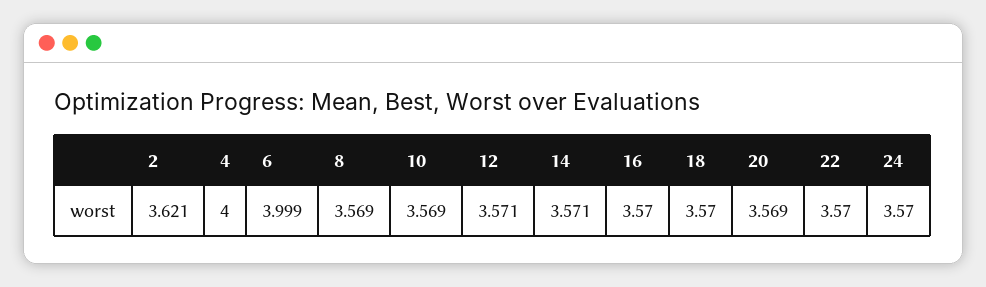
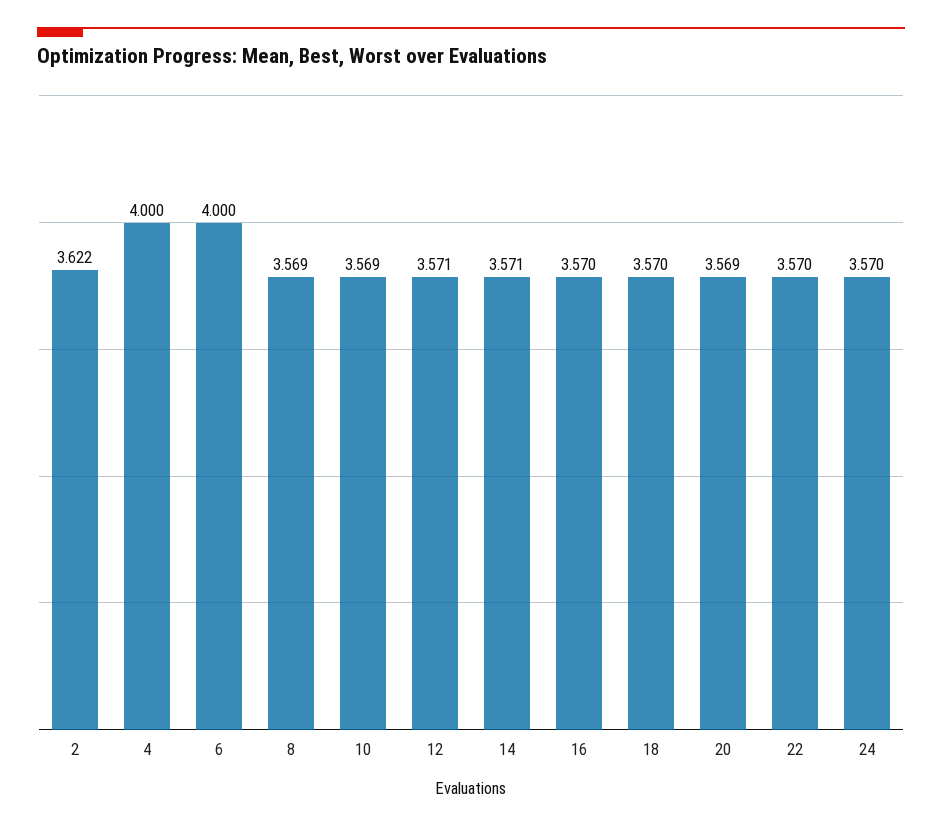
  {
-   "2": 3.621,
+   "2": 3.622,
    "4": 4,
-   "6": 3.999,
+   "6": 4,
    "8": 3.569,
    "10": 3.569,
    "12": 3.571,
    "14": 3.571,
    "16": 3.57,
    "18": 3.57,
    "20": 3.569,
    "22": 3.57,
    "24": 3.57
  }

